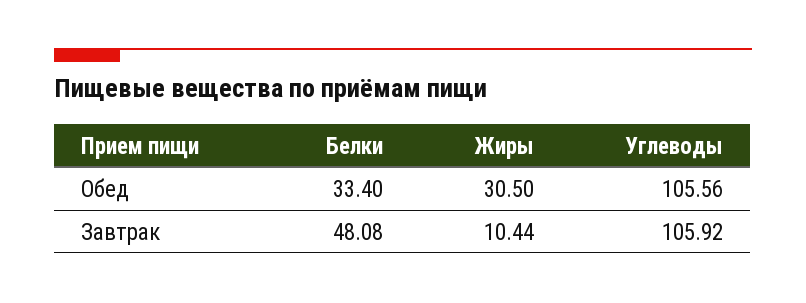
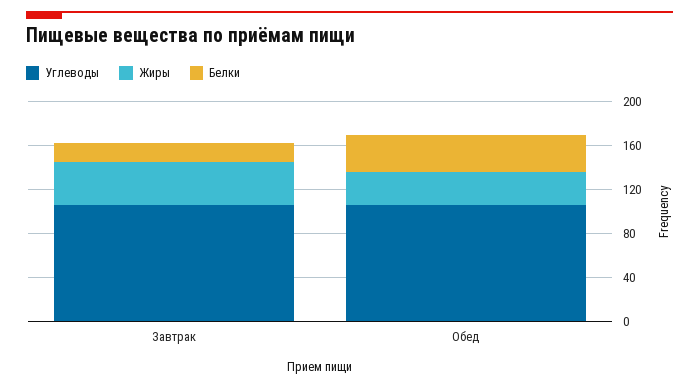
  {
    "Белки": {
      "Обед": 33.4,
-     "Завтрак": 48.08
+     "Завтрак": 20
    },
    "Жиры": {
      "Обед": 30.5,
-     "Завтрак": 10.44
+     "Завтрак": 40
    },
    "Углеводы": {
      "Обед": 105.56,
      "Завтрак": 105.92
    }
  }

